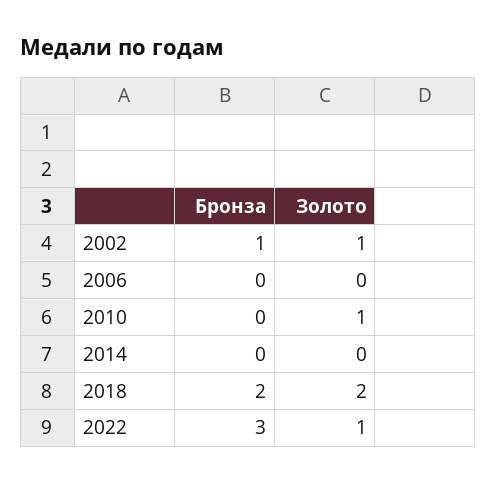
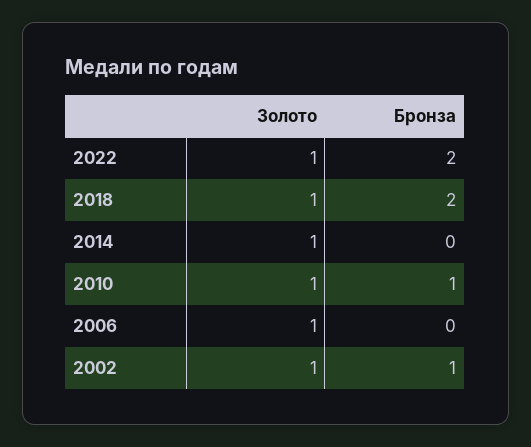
  {
    "Бронза": {
      "2002": 1,
      "2006": 0,
-     "2010": 0,
+     "2010": 1,
      "2014": 0,
      "2018": 2,
-     "2022": 3
+     "2022": 2
    },
    "Золото": {
      "2002": 1,
-     "2006": 0,
+     "2006": 1,
      "2010": 1,
-     "2014": 0,
+     "2014": 1,
-     "2018": 2,
+     "2018": 1,
      "2022": 1
    }
  }

